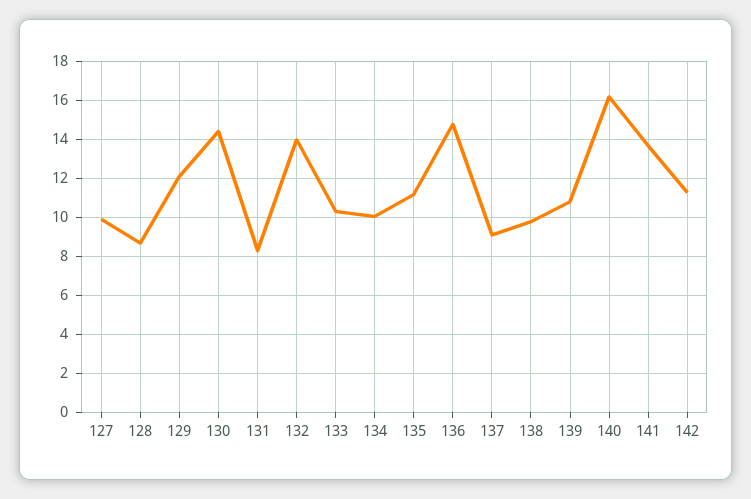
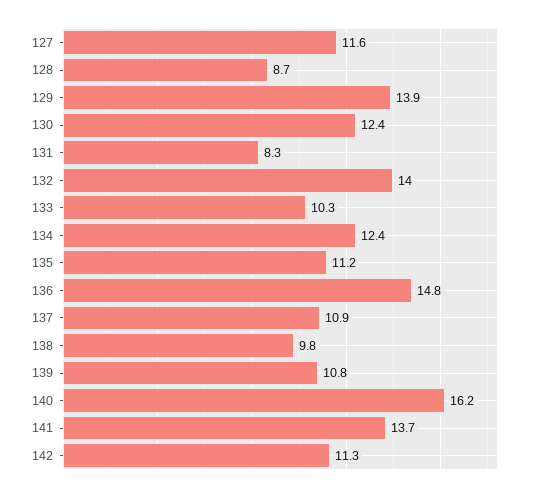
  {
-   "127": 10,
+   "127": 11.6,
    "128": 8.7,
-   "129": 12,
+   "129": 13.9,
-   "130": 14.5,
+   "130": 12.4,
    "131": 8.3,
    "132": 14,
    "133": 10.3,
-   "134": 10,
+   "134": 12.4,
    "135": 11.2,
    "136": 14.8,
-   "137": 9,
+   "137": 10.9,
    "138": 9.8,
    "139": 10.8,
    "140": 16.2,
    "141": 13.7,
    "142": 11.3
  }

